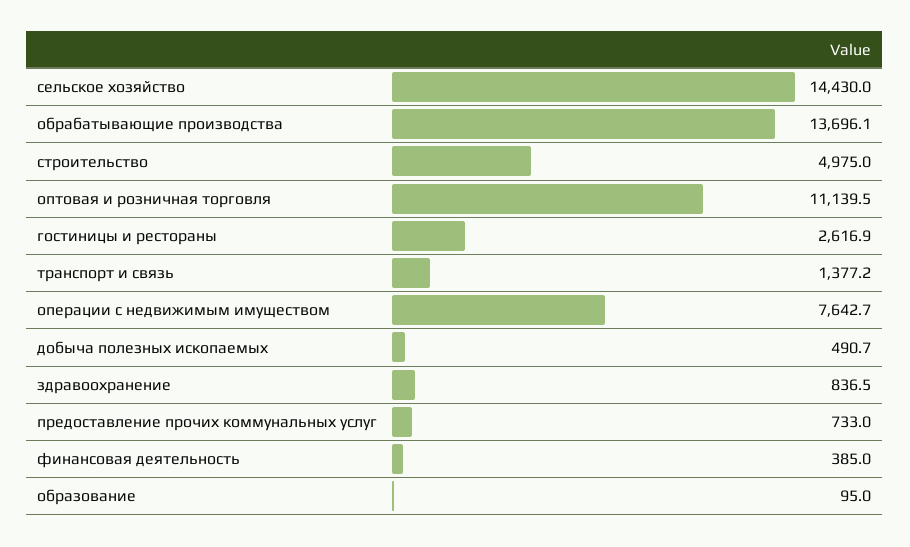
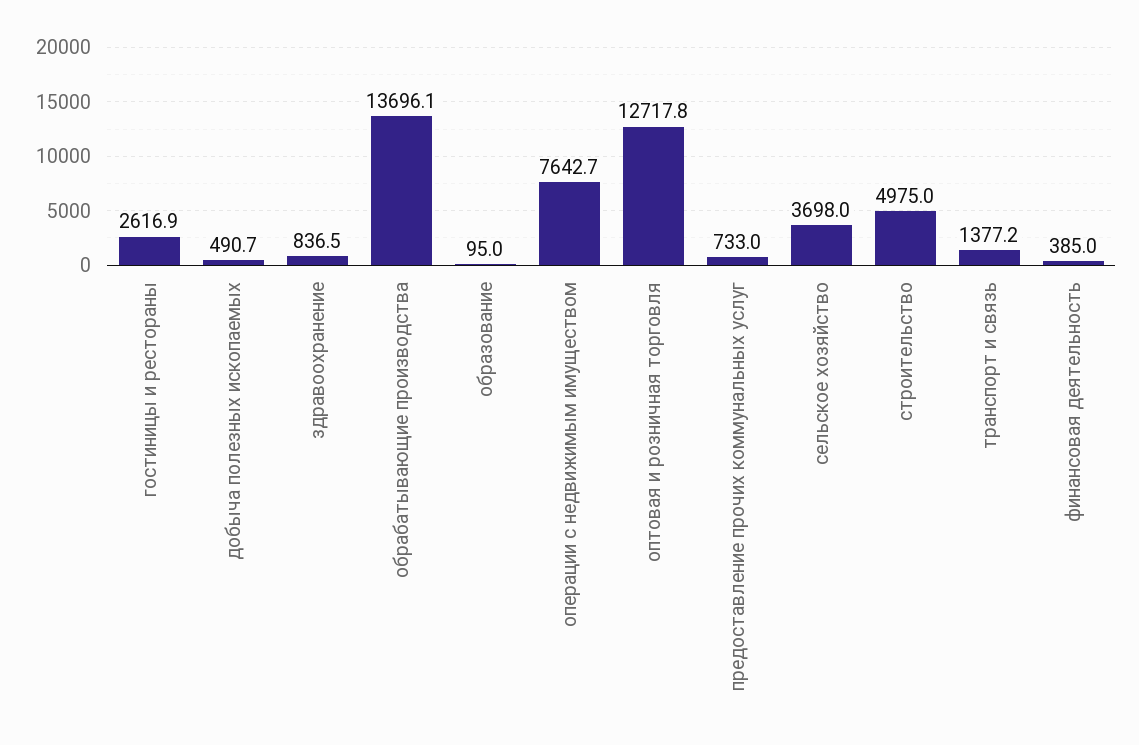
  {
-   "сельское хозяйство": 14430,
+   "сельское хозяйство": 3698,
    "обрабатывающие производства": 13696.1,
    "строительство": 4975,
-   "оптовая и розничная торговля": 11139.5,
+   "оптовая и розничная торговля": 12717.8,
    "гостиницы и рестораны": 2616.9,
    "транспорт и связь": 1377.2,
    "операции с недвижимым имуществом": 7642.7,
    "добыча полезных ископаемых": 490.7,
    "здравоохранение": 836.5,
    "предоставление прочих коммунальных услуг": 733,
    "финансовая деятельность": 385,
    "образование": 95
  }

